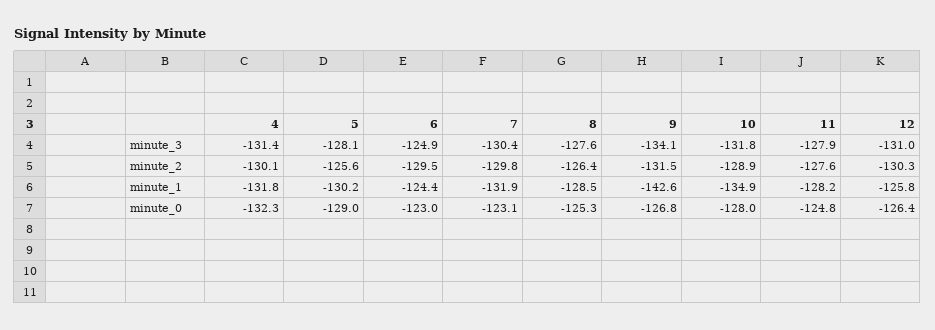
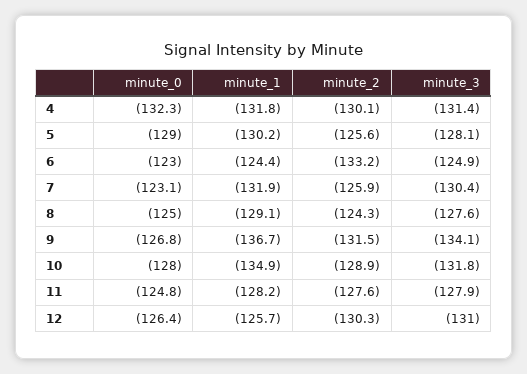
  {
    "4": {
      "minute_3": -131.4,
      "minute_2": -130.1,
      "minute_1": -131.8,
      "minute_0": -132.3
    },
    "5": {
      "minute_3": -128.1,
      "minute_2": -125.6,
      "minute_1": -130.2,
      "minute_0": -129
    },
    "6": {
      "minute_3": -124.9,
-     "minute_2": -129.5,
+     "minute_2": -133.2,
      "minute_1": -124.4,
      "minute_0": -123
    },
    "7": {
      "minute_3": -130.4,
-     "minute_2": -129.8,
+     "minute_2": -125.9,
      "minute_1": -131.9,
      "minute_0": -123.1
    },
    "8": {
      "minute_3": -127.6,
-     "minute_2": -126.4,
+     "minute_2": -124.3,
-     "minute_1": -128.5,
+     "minute_1": -129.1,
-     "minute_0": -125.3
+     "minute_0": -125
    },
    "9": {
      "minute_3": -134.1,
      "minute_2": -131.5,
-     "minute_1": -142.6,
+     "minute_1": -136.7,
      "minute_0": -126.8
    },
    "10": {
      "minute_3": -131.8,
      "minute_2": -128.9,
      "minute_1": -134.9,
      "minute_0": -128
    },
    "11": {
      "minute_3": -127.9,
      "minute_2": -127.6,
      "minute_1": -128.2,
      "minute_0": -124.8
    },
    "12": {
      "minute_3": -131,
      "minute_2": -130.3,
-     "minute_1": -125.8,
+     "minute_1": -125.7,
      "minute_0": -126.4
    }
  }

